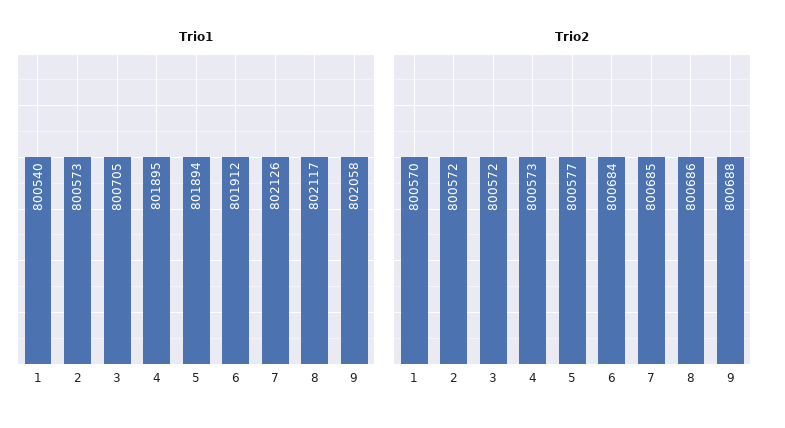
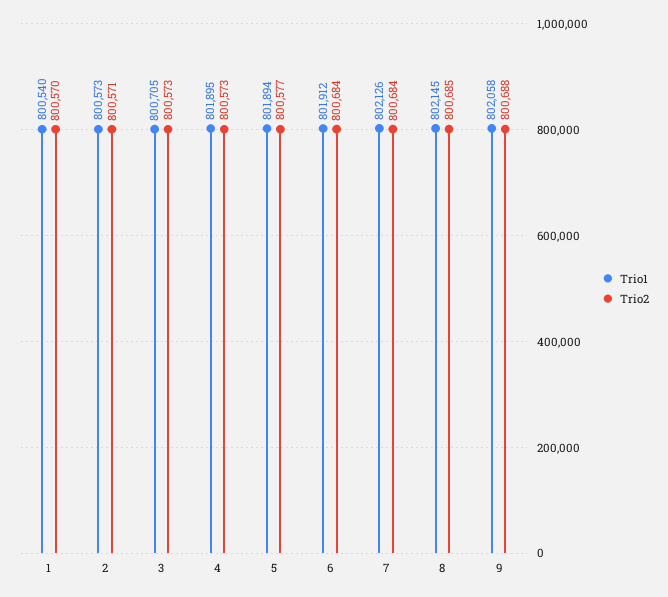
  {
    "Trio1": {
      "1": 800540,
      "2": 800573,
      "3": 800705,
      "4": 801895,
      "5": 801894,
      "6": 801912,
      "7": 802126,
-     "8": 802117,
+     "8": 802145,
      "9": 802058
    },
    "Trio2": {
      "1": 800570,
-     "2": 800572,
+     "2": 800571,
-     "3": 800572,
+     "3": 800573,
      "4": 800573,
      "5": 800577,
      "6": 800684,
-     "7": 800685,
+     "7": 800684,
-     "8": 800686,
+     "8": 800685,
      "9": 800688
    }
  }

